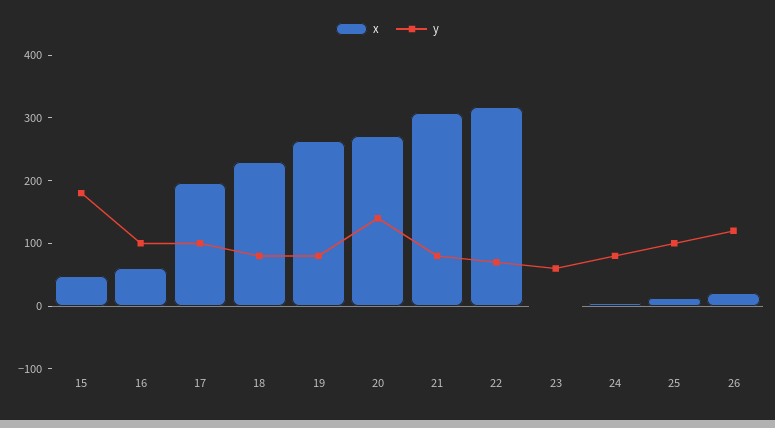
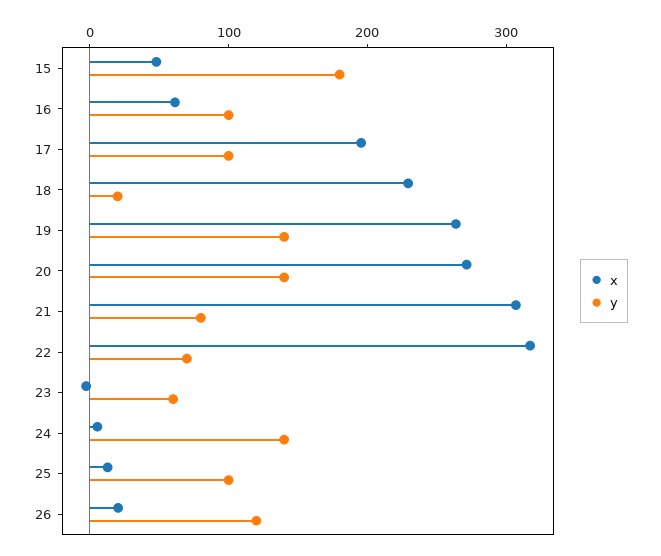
  {
    "x": {
      "15": 40,
      "16": 60,
      "17": 200,
      "18": 220,
      "19": 260,
      "20": 280,
      "21": 300,
      "22": 320,
      "23": 0,
      "24": 0,
      "25": 20,
      "26": 20
    },
    "y": {
      "15": 180,
      "16": 100,
      "17": 100,
-     "18": 80,
+     "18": 20,
-     "19": 80,
+     "19": 140,
      "20": 140,
      "21": 80,
      "22": 80,
      "23": 60,
-     "24": 80,
+     "24": 140,
      "25": 100,
      "26": 120
    }
  }

